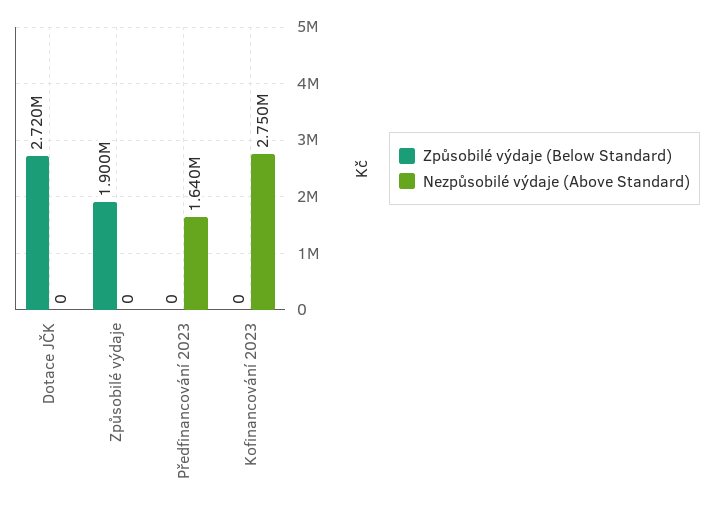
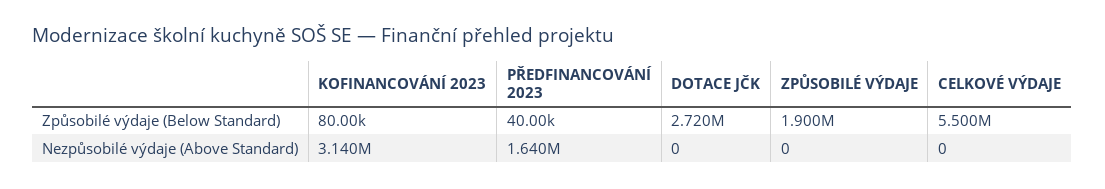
  {
    "Způsobilé výdaje (Below Standard)": {
      "Dotace JČK": 2720000,
      "Způsobilé výdaje": 1900000,
-     "Předfinancování 2023": 0,
+     "Předfinancování 2023": 40000,
-     "Kofinancování 2023": 0
+     "Kofinancování 2023": 80000,
+     "CELKOVÉ VÝDAJE": 5500000
    },
    "Nezpůsobilé výdaje (Above Standard)": {
      "Dotace JČK": 0,
      "Způsobilé výdaje": 0,
      "Předfinancování 2023": 1640000,
-     "Kofinancování 2023": 2750000
+     "Kofinancování 2023": 3140000,
+     "CELKOVÉ VÝDAJE": 0
    }
  }

